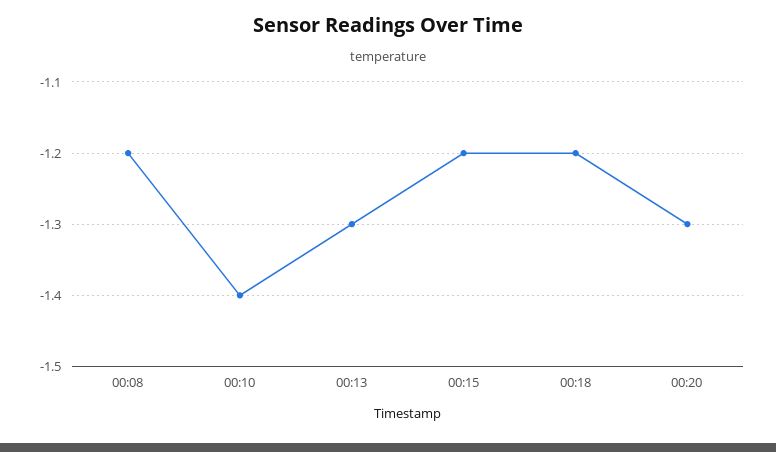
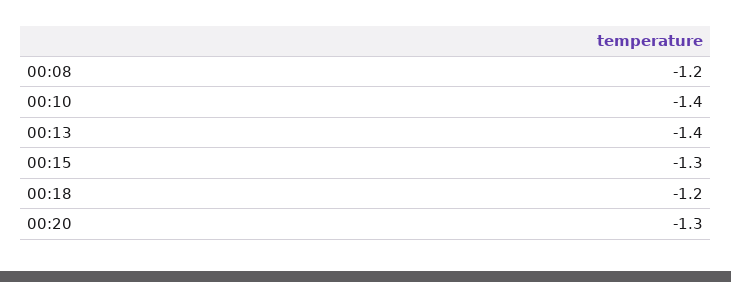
  {
    "00:08": -1.2,
    "00:10": -1.4,
-   "00:13": -1.3,
+   "00:13": -1.4,
-   "00:15": -1.2,
+   "00:15": -1.3,
    "00:18": -1.2,
    "00:20": -1.3
  }

